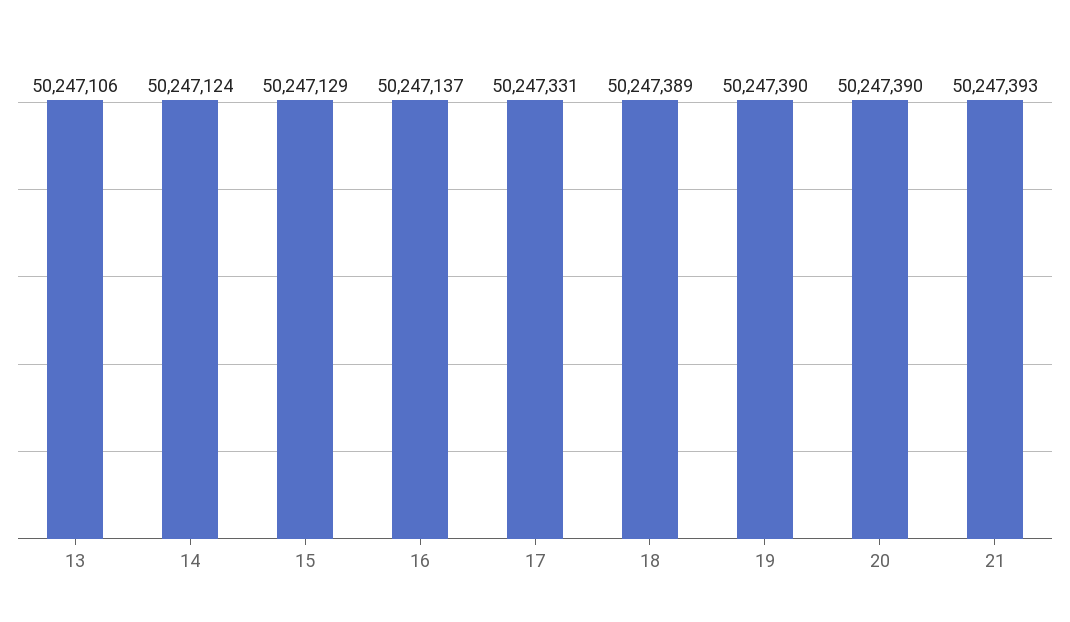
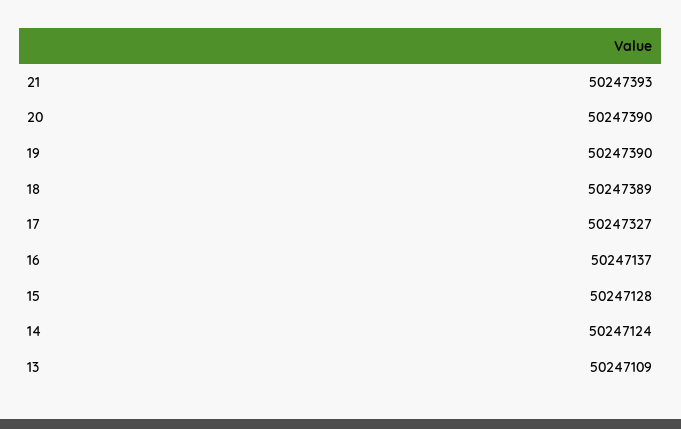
  {
-   "13": 50247106,
+   "13": 50247109,
    "14": 50247124,
-   "15": 50247129,
+   "15": 50247128,
    "16": 50247137,
-   "17": 50247331,
+   "17": 50247327,
    "18": 50247389,
    "19": 50247390,
    "20": 50247390,
    "21": 50247393
  }

